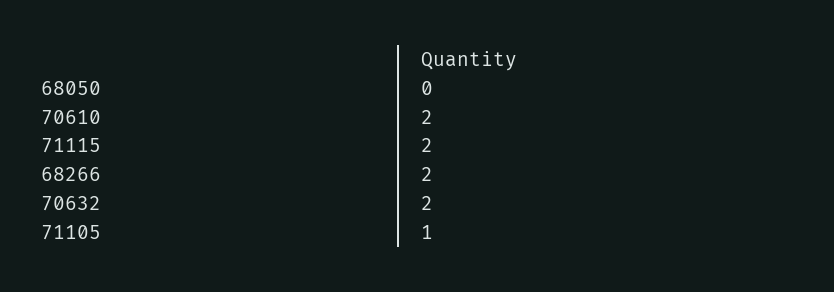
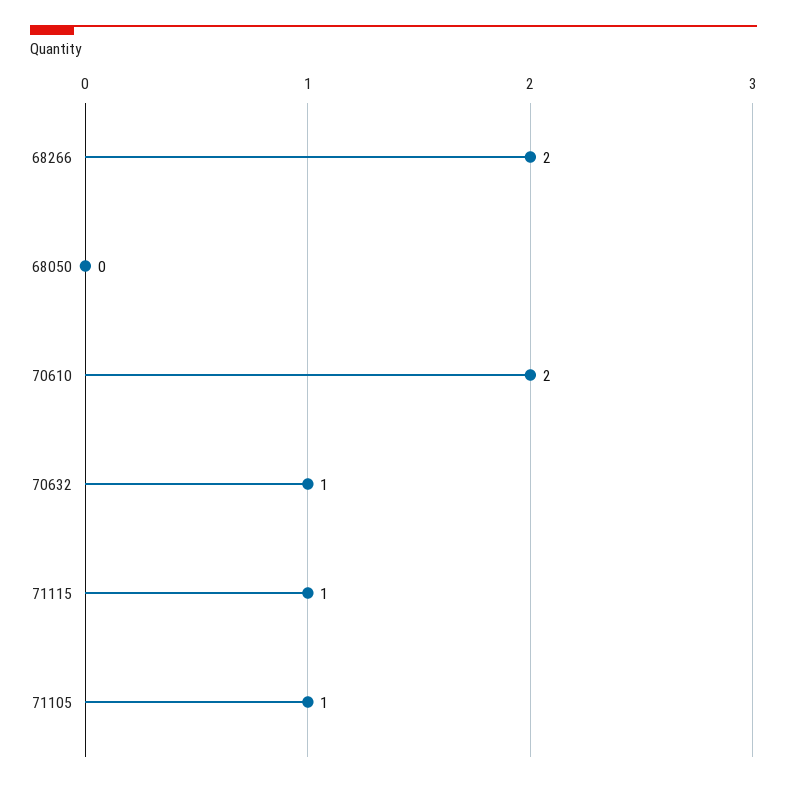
  {
    "68050": 0,
    "70610": 2,
-   "71115": 2,
+   "71115": 1,
    "68266": 2,
-   "70632": 2,
+   "70632": 1,
    "71105": 1
  }

